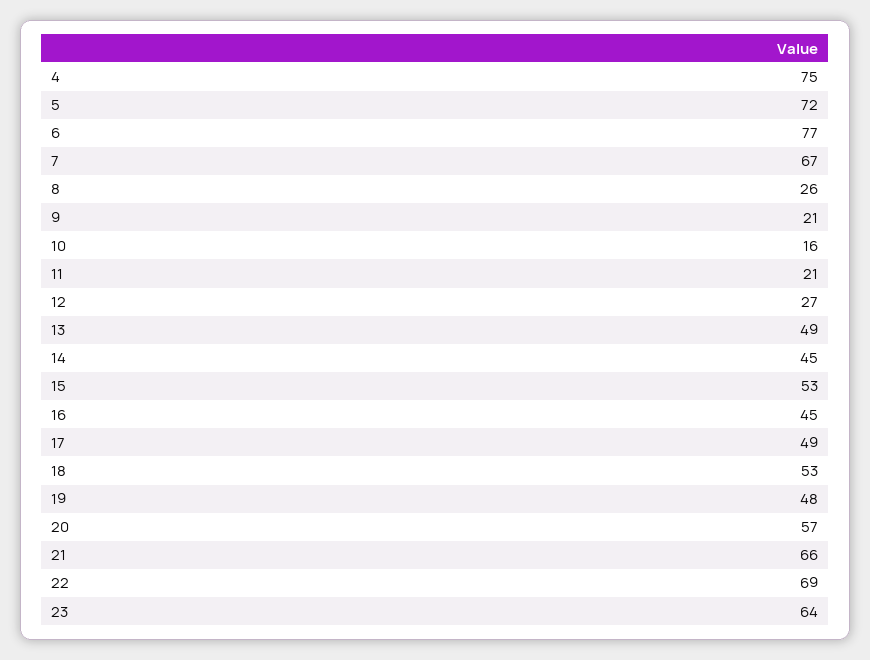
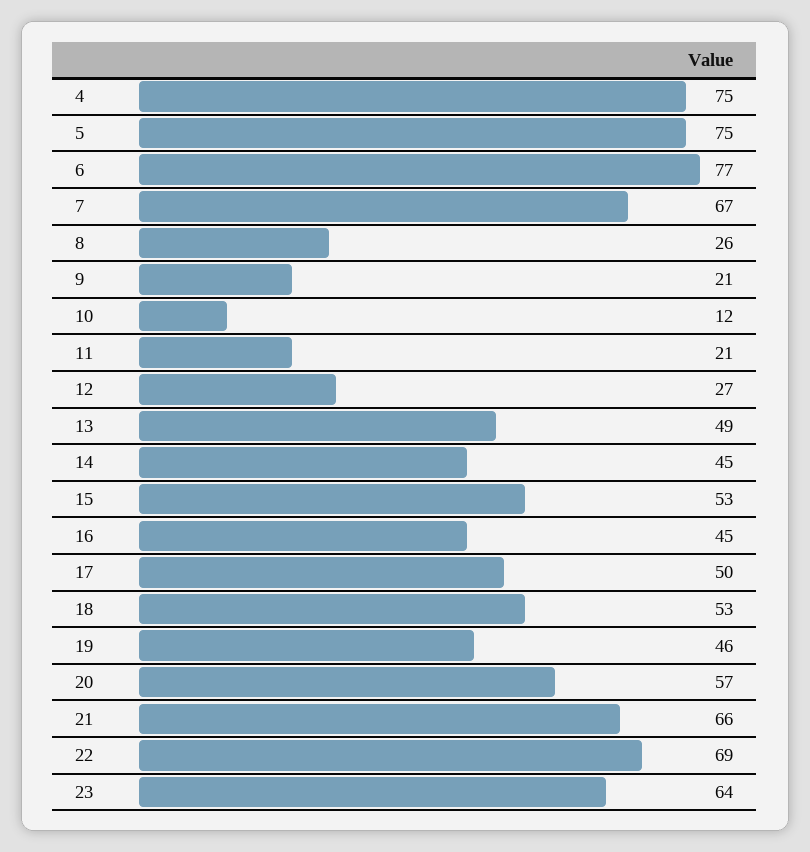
  {
    "4": 75,
-   "5": 72,
+   "5": 75,
    "6": 77,
    "7": 67,
    "8": 26,
    "9": 21,
-   "10": 16,
+   "10": 12,
    "11": 21,
    "12": 27,
    "13": 49,
    "14": 45,
    "15": 53,
    "16": 45,
-   "17": 49,
+   "17": 50,
    "18": 53,
-   "19": 48,
+   "19": 46,
    "20": 57,
    "21": 66,
    "22": 69,
    "23": 64
  }

